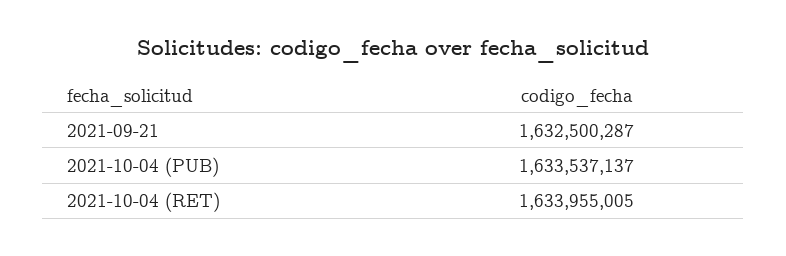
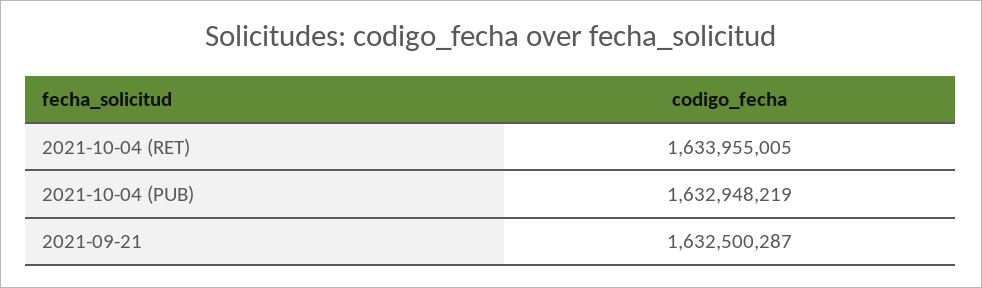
  {
    "2021-09-21": 1632500287,
-   "2021-10-04 (PUB)": 1633537137,
+   "2021-10-04 (PUB)": 1632948219,
    "2021-10-04 (RET)": 1633955005
  }

